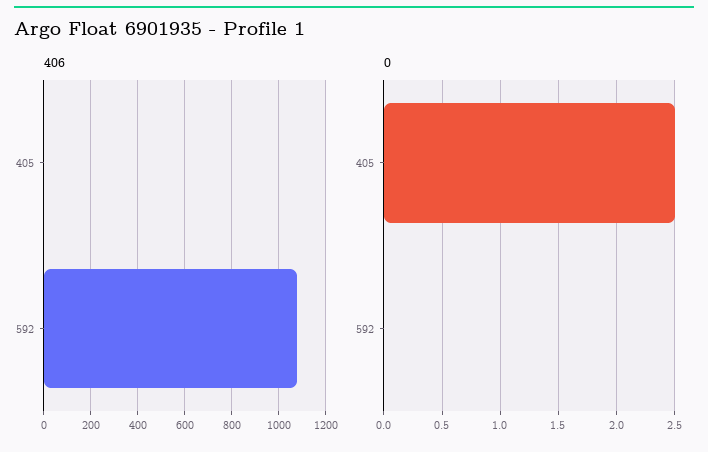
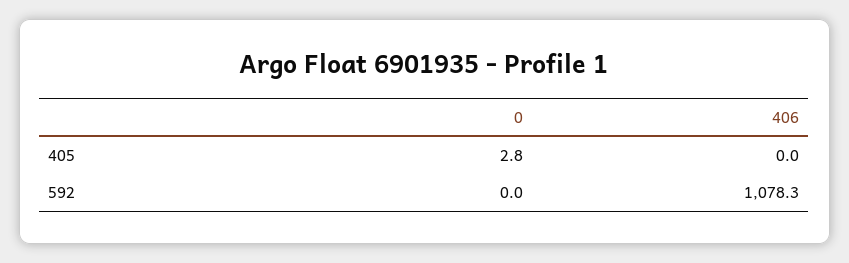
  {
    "406": {
      "405": 0,
      "592": 1078.3
    },
    "0": {
-     "405": 2.5,
+     "405": 2.8,
      "592": 0
    }
  }

